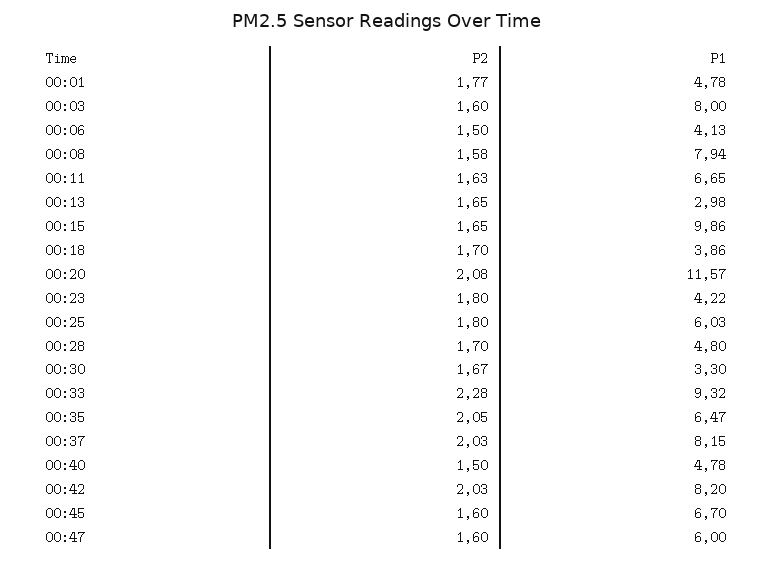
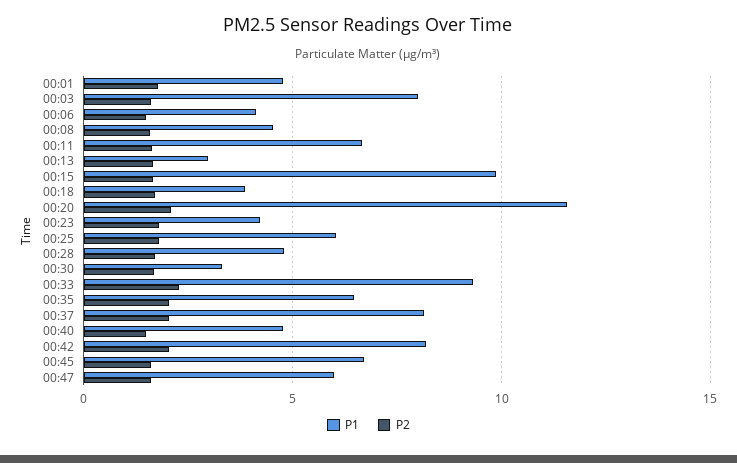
  {
    "P2": {
      "00:01": 1.77,
      "00:03": 1.6,
      "00:06": 1.5,
      "00:08": 1.58,
      "00:11": 1.63,
      "00:13": 1.65,
      "00:15": 1.65,
      "00:18": 1.7,
      "00:20": 2.08,
      "00:23": 1.8,
      "00:25": 1.8,
      "00:28": 1.7,
      "00:30": 1.67,
      "00:33": 2.28,
      "00:35": 2.05,
      "00:37": 2.03,
      "00:40": 1.5,
      "00:42": 2.03,
      "00:45": 1.6,
      "00:47": 1.6
    },
    "P1": {
      "00:01": 4.78,
      "00:03": 8,
      "00:06": 4.13,
-     "00:08": 7.94,
+     "00:08": 4.5,
      "00:11": 6.65,
      "00:13": 2.98,
      "00:15": 9.86,
      "00:18": 3.86,
      "00:20": 11.57,
      "00:23": 4.22,
      "00:25": 6.03,
      "00:28": 4.8,
      "00:30": 3.3,
      "00:33": 9.32,
      "00:35": 6.47,
      "00:37": 8.15,
      "00:40": 4.78,
      "00:42": 8.2,
      "00:45": 6.7,
      "00:47": 6
    }
  }

